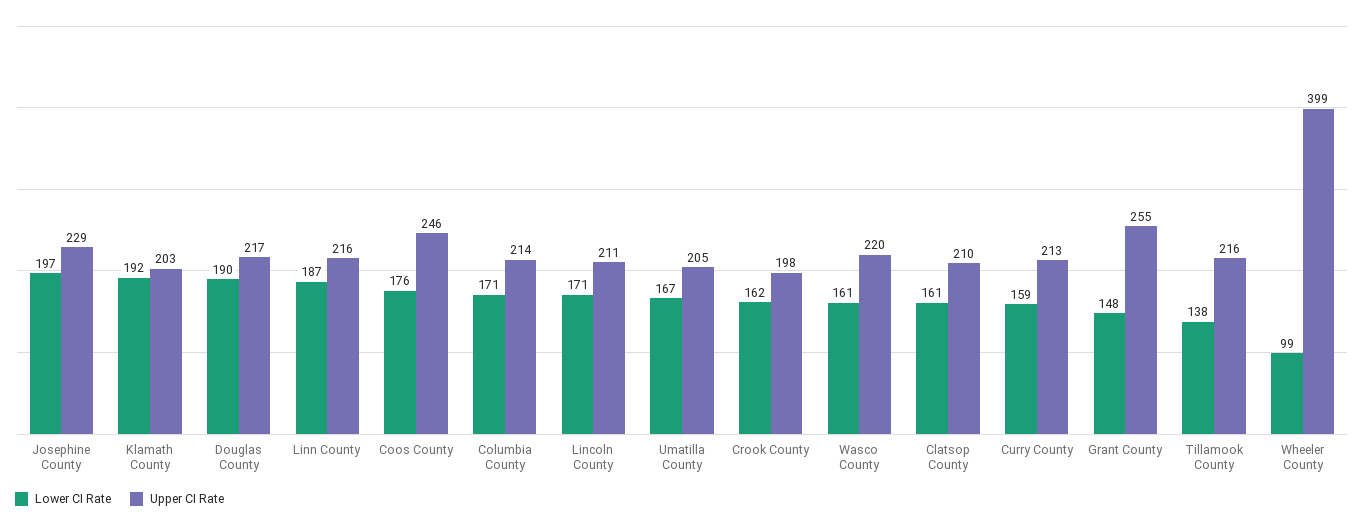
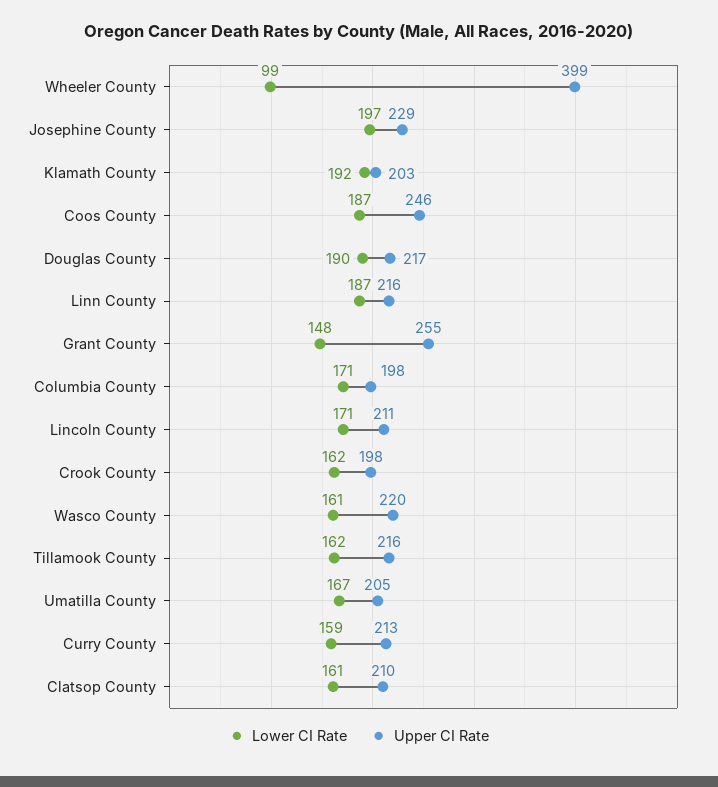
  {
    "Lower CI Rate": {
      "Josephine County": 197,
      "Klamath County": 192,
      "Douglas County": 190,
      "Linn County": 187,
-     "Coos County": 176,
+     "Coos County": 187,
      "Columbia County": 171,
      "Lincoln County": 171,
      "Umatilla County": 167,
      "Crook County": 162,
      "Wasco County": 161,
      "Clatsop County": 161,
      "Curry County": 159,
      "Grant County": 148,
-     "Tillamook County": 138,
+     "Tillamook County": 162,
      "Wheeler County": 99
    },
    "Upper CI Rate": {
      "Josephine County": 229,
      "Klamath County": 203,
      "Douglas County": 217,
      "Linn County": 216,
      "Coos County": 246,
-     "Columbia County": 214,
+     "Columbia County": 198,
      "Lincoln County": 211,
      "Umatilla County": 205,
      "Crook County": 198,
      "Wasco County": 220,
      "Clatsop County": 210,
      "Curry County": 213,
      "Grant County": 255,
      "Tillamook County": 216,
      "Wheeler County": 399
    }
  }

